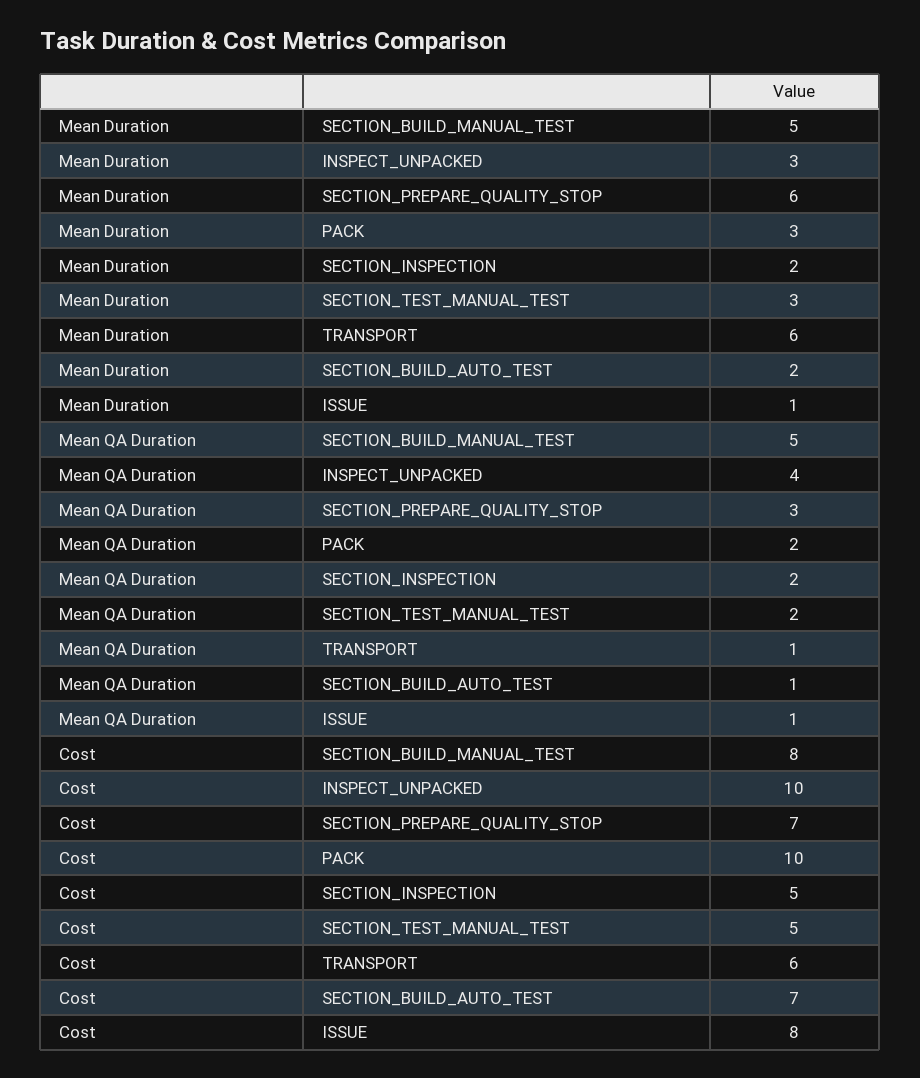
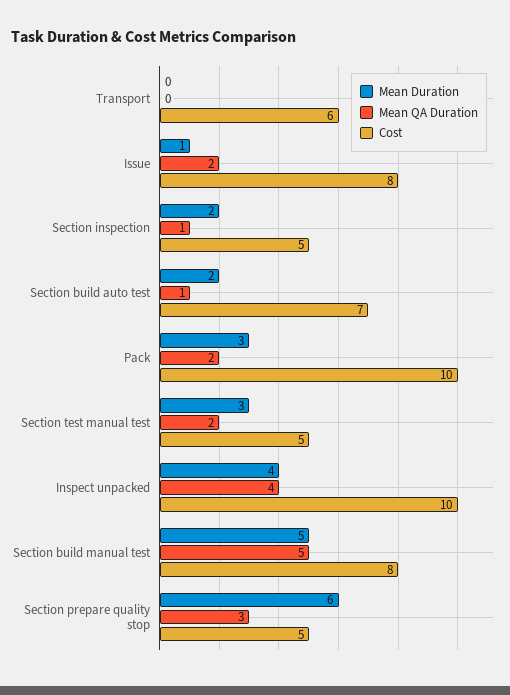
  {
    "Mean Duration": {
      "SECTION_BUILD_MANUAL_TEST": 5,
-     "INSPECT_UNPACKED": 3,
+     "INSPECT_UNPACKED": 4,
      "SECTION_PREPARE_QUALITY_STOP": 6,
      "PACK": 3,
      "SECTION_INSPECTION": 2,
      "SECTION_TEST_MANUAL_TEST": 3,
-     "TRANSPORT": 6,
+     "TRANSPORT": 0,
      "SECTION_BUILD_AUTO_TEST": 2,
      "ISSUE": 1
    },
    "Mean QA Duration": {
      "SECTION_BUILD_MANUAL_TEST": 5,
      "INSPECT_UNPACKED": 4,
      "SECTION_PREPARE_QUALITY_STOP": 3,
      "PACK": 2,
-     "SECTION_INSPECTION": 2,
+     "SECTION_INSPECTION": 1,
      "SECTION_TEST_MANUAL_TEST": 2,
-     "TRANSPORT": 1,
+     "TRANSPORT": 0,
      "SECTION_BUILD_AUTO_TEST": 1,
-     "ISSUE": 1
+     "ISSUE": 2
    },
    "Cost": {
      "SECTION_BUILD_MANUAL_TEST": 8,
      "INSPECT_UNPACKED": 10,
-     "SECTION_PREPARE_QUALITY_STOP": 7,
+     "SECTION_PREPARE_QUALITY_STOP": 5,
      "PACK": 10,
      "SECTION_INSPECTION": 5,
      "SECTION_TEST_MANUAL_TEST": 5,
      "TRANSPORT": 6,
      "SECTION_BUILD_AUTO_TEST": 7,
      "ISSUE": 8
    }
  }

